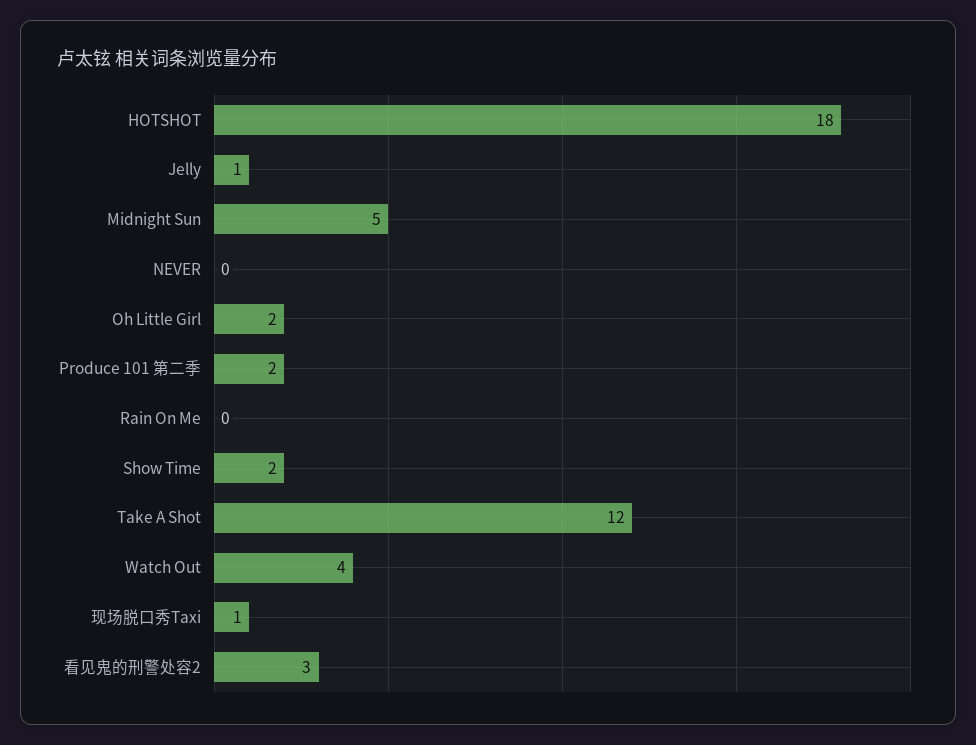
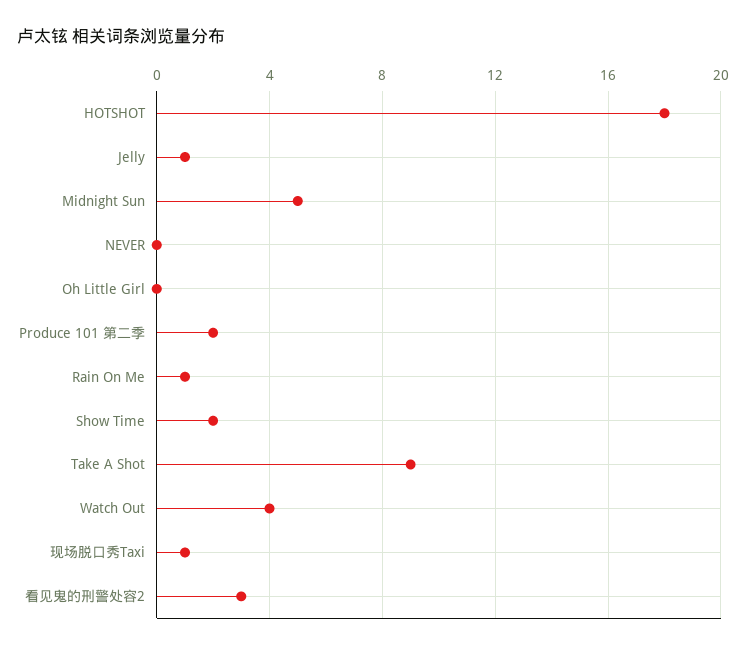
  {
    "HOTSHOT": 18,
    "Jelly": 1,
    "Midnight Sun": 5,
    "NEVER": 0,
-   "Oh Little Girl": 2,
+   "Oh Little Girl": 0,
    "Produce 101 第二季": 2,
-   "Rain On Me": 0,
+   "Rain On Me": 1,
    "Show Time": 2,
-   "Take A Shot": 12,
+   "Take A Shot": 9,
    "Watch Out": 4,
    "现场脱口秀Taxi": 1,
    "看见鬼的刑警处容2": 3
  }

